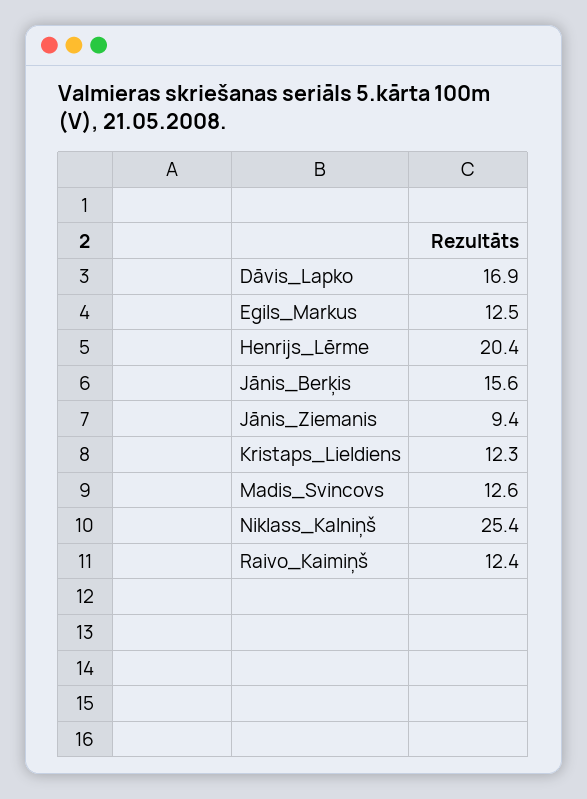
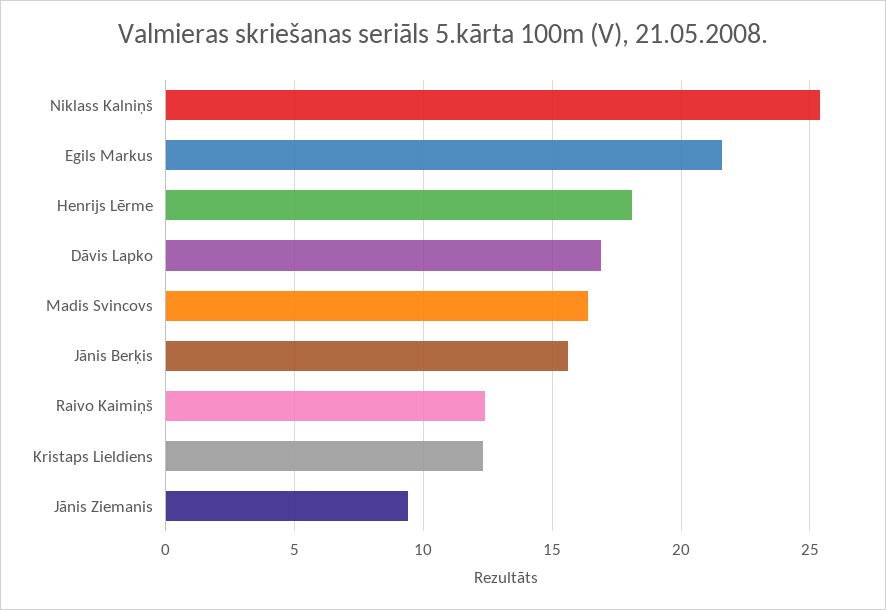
  {
    "Dāvis_Lapko": 16.9,
-   "Egils_Markus": 12.5,
+   "Egils_Markus": 21.5,
-   "Henrijs_Lērme": 20.4,
+   "Henrijs_Lērme": 18,
    "Jānis_Berķis": 15.6,
    "Jānis_Ziemanis": 9.4,
    "Kristaps_Lieldiens": 12.3,
-   "Madis_Svincovs": 12.6,
+   "Madis_Svincovs": 16.5,
    "Niklass_Kalniņš": 25.4,
    "Raivo_Kaimiņš": 12.4
  }

